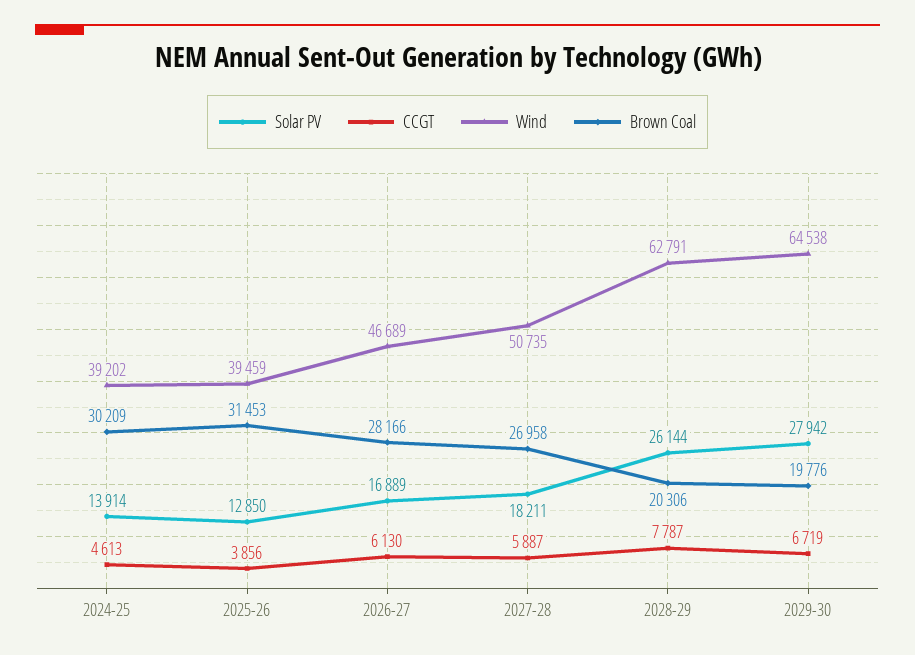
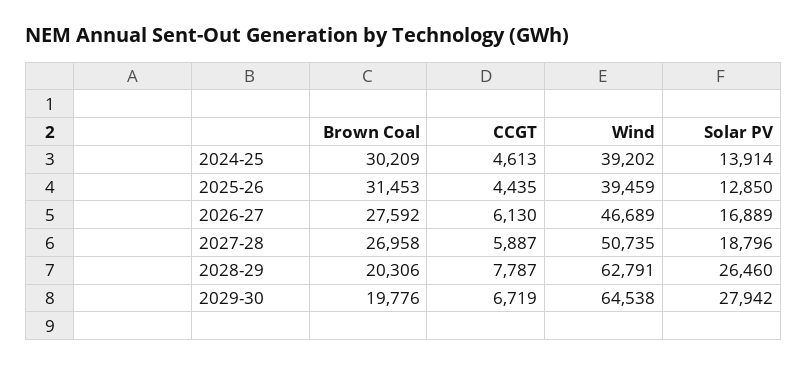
  {
    "Solar PV": {
      "2024-25": 13914,
      "2025-26": 12850,
      "2026-27": 16889,
-     "2027-28": 18211,
+     "2027-28": 18796,
-     "2028-29": 26144,
+     "2028-29": 26460,
      "2029-30": 27942
    },
    "CCGT": {
      "2024-25": 4613,
-     "2025-26": 3856,
+     "2025-26": 4435,
      "2026-27": 6130,
      "2027-28": 5887,
      "2028-29": 7787,
      "2029-30": 6719
    },
    "Wind": {
      "2024-25": 39202,
      "2025-26": 39459,
      "2026-27": 46689,
      "2027-28": 50735,
      "2028-29": 62791,
      "2029-30": 64538
    },
    "Brown Coal": {
      "2024-25": 30209,
      "2025-26": 31453,
-     "2026-27": 28166,
+     "2026-27": 27592,
      "2027-28": 26958,
      "2028-29": 20306,
      "2029-30": 19776
    }
  }

